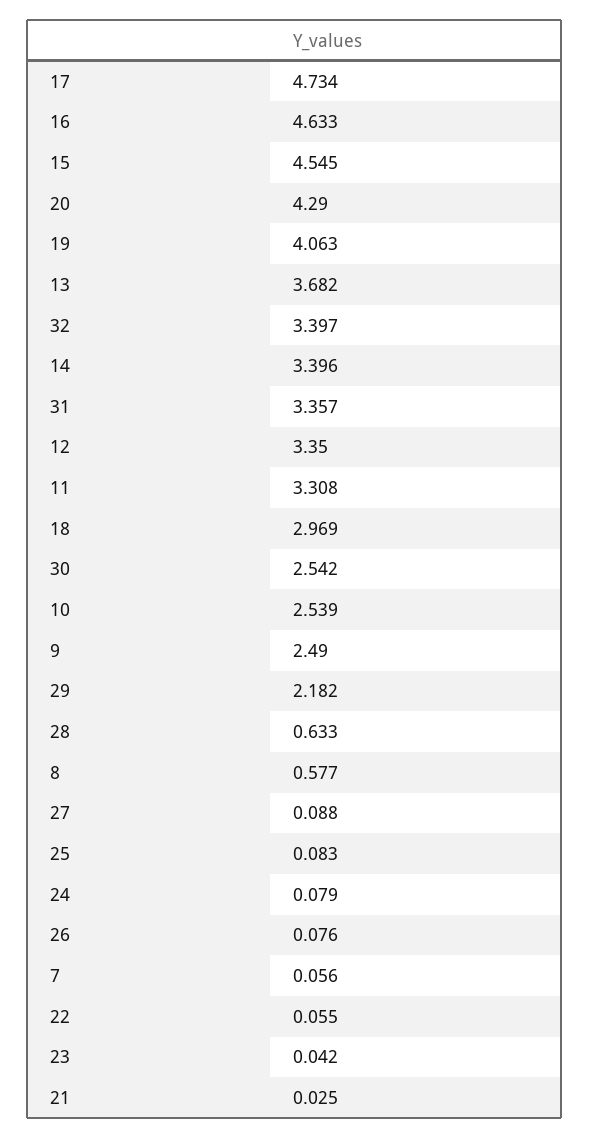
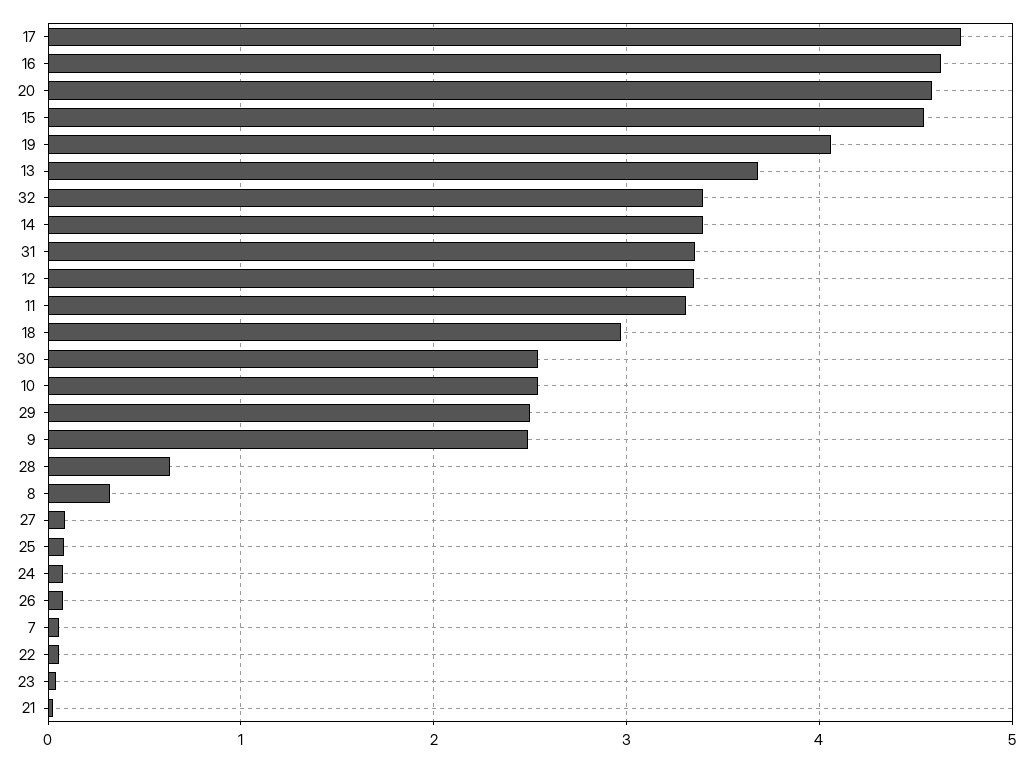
  {
    "17": 4.734,
    "16": 4.633,
    "15": 4.545,
-   "20": 4.29,
+   "20": 4.6,
    "19": 4.063,
    "13": 3.682,
    "32": 3.397,
    "14": 3.396,
    "31": 3.357,
    "12": 3.35,
    "11": 3.308,
    "18": 2.969,
    "30": 2.542,
    "10": 2.539,
    "9": 2.49,
-   "29": 2.182,
+   "29": 2.5,
    "28": 0.633,
-   "8": 0.577,
+   "8": 0.3,
    "27": 0.088,
    "25": 0.083,
    "24": 0.079,
    "26": 0.076,
    "7": 0.056,
    "22": 0.055,
    "23": 0.042,
    "21": 0.025
  }

